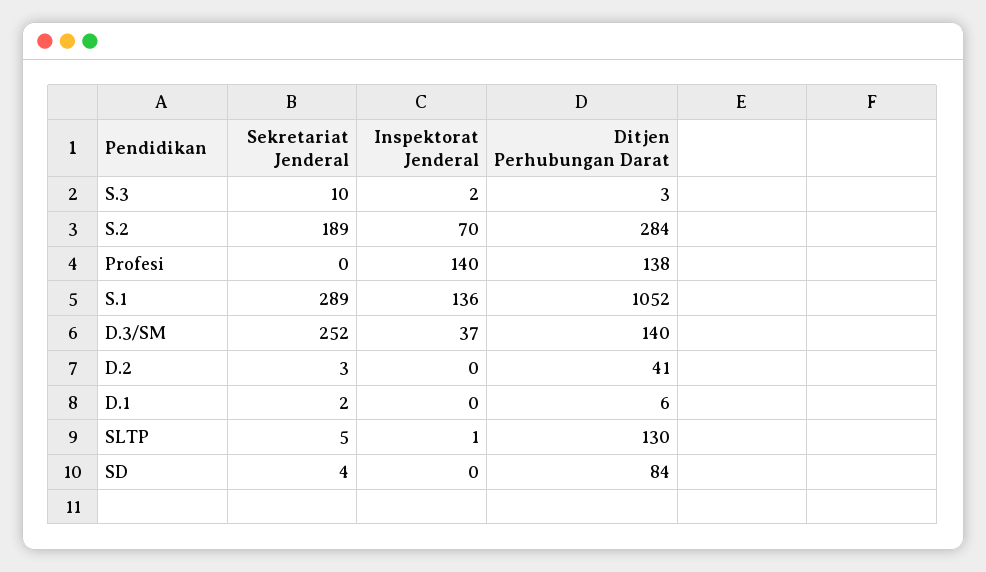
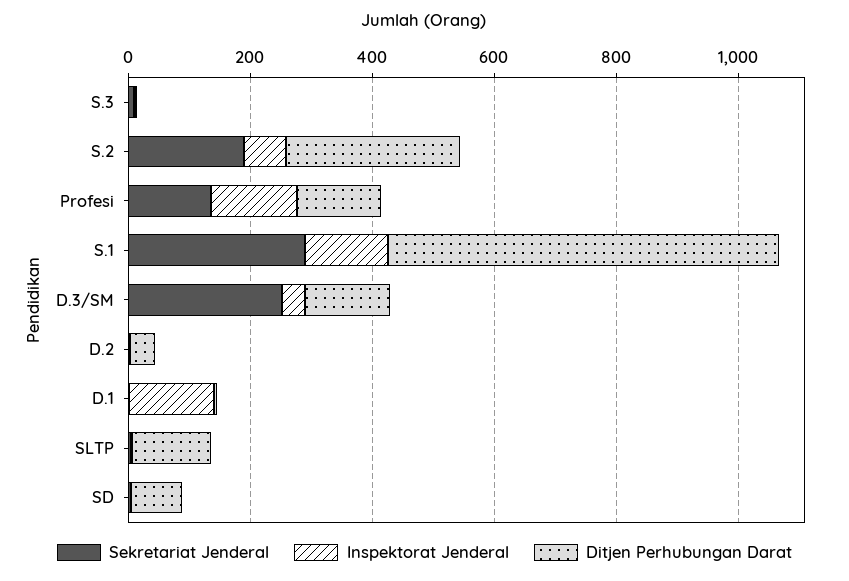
  {
    "Sekretariat Jenderal": {
      "S.3": 10,
      "S.2": 189,
-     "Profesi": 0,
+     "Profesi": 150,
      "S.1": 289,
      "D.3/SM": 252,
      "D.2": 3,
      "D.1": 2,
      "SLTP": 5,
      "SD": 4
    },
    "Inspektorat Jenderal": {
      "S.3": 2,
      "S.2": 70,
      "Profesi": 140,
      "S.1": 136,
      "D.3/SM": 37,
      "D.2": 0,
-     "D.1": 0,
+     "D.1": 150,
      "SLTP": 1,
      "SD": 0
    },
    "Ditjen Perhubungan Darat": {
      "S.3": 3,
      "S.2": 284,
      "Profesi": 138,
-     "S.1": 1052,
+     "S.1": 650,
      "D.3/SM": 140,
      "D.2": 41,
      "D.1": 6,
      "SLTP": 130,
      "SD": 84
    }
  }

